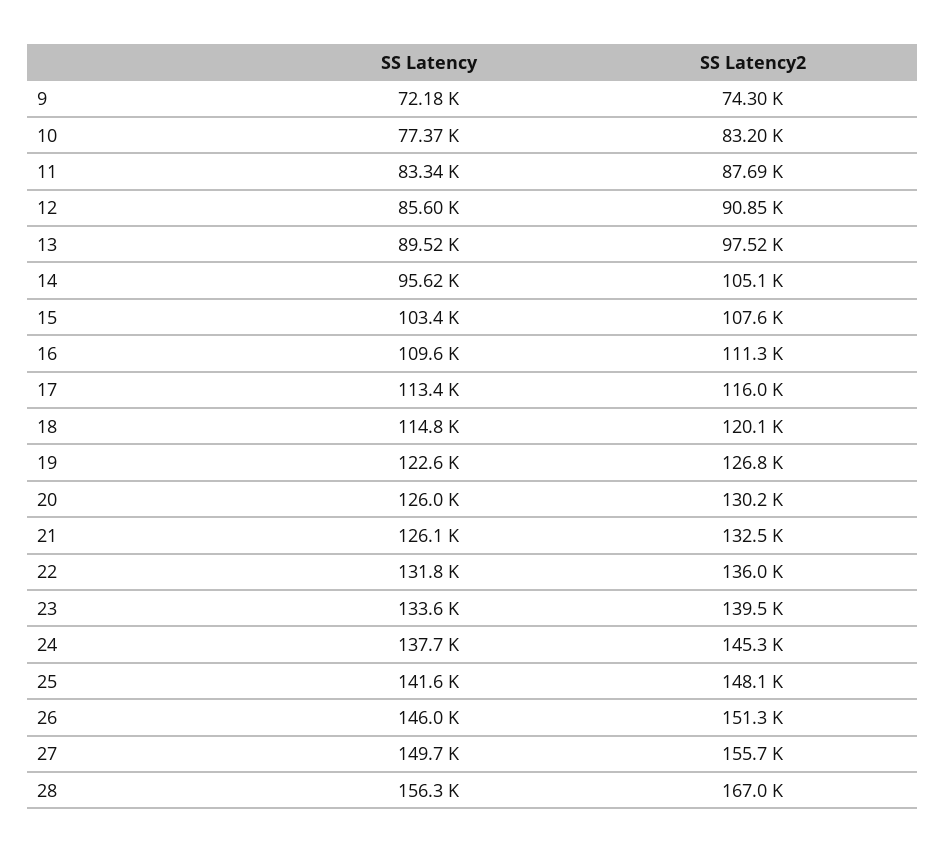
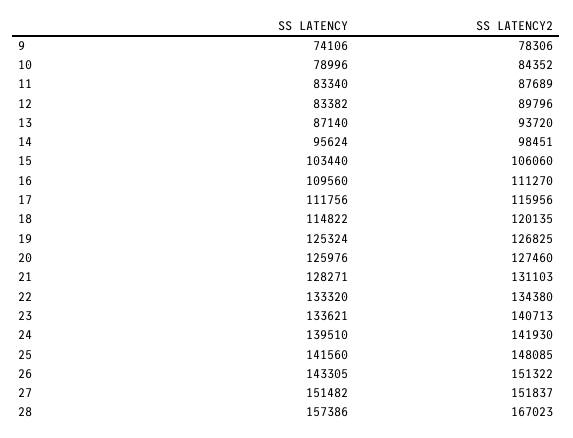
  {
    "SS Latency": {
-     "9": 72180,
+     "9": 74106,
-     "10": 77370,
+     "10": 78996,
      "11": 83340,
-     "12": 85600,
+     "12": 83382,
-     "13": 89520,
+     "13": 87140,
      "14": 95624,
      "15": 103440,
      "16": 109560,
-     "17": 113400,
+     "17": 111756,
      "18": 114822,
-     "19": 122600,
+     "19": 125324,
      "20": 125976,
-     "21": 126100,
+     "21": 128271,
-     "22": 131800,
+     "22": 133320,
      "23": 133621,
-     "24": 137700,
+     "24": 139510,
      "25": 141560,
-     "26": 146000,
+     "26": 143305,
-     "27": 149700,
+     "27": 151482,
-     "28": 156300
+     "28": 157386
    },
    "SS Latency2": {
-     "9": 74300,
+     "9": 78306,
-     "10": 83200,
+     "10": 84352,
      "11": 87689,
-     "12": 90850,
+     "12": 89796,
-     "13": 97520,
+     "13": 93720,
-     "14": 105100,
+     "14": 98451,
-     "15": 107600,
+     "15": 106060,
      "16": 111270,
      "17": 115956,
      "18": 120135,
      "19": 126825,
-     "20": 130200,
+     "20": 127460,
-     "21": 132500,
+     "21": 131103,
-     "22": 136000,
+     "22": 134380,
-     "23": 139500,
+     "23": 140713,
-     "24": 145300,
+     "24": 141930,
      "25": 148085,
      "26": 151322,
-     "27": 155700,
+     "27": 151837,
      "28": 167023
    }
  }

